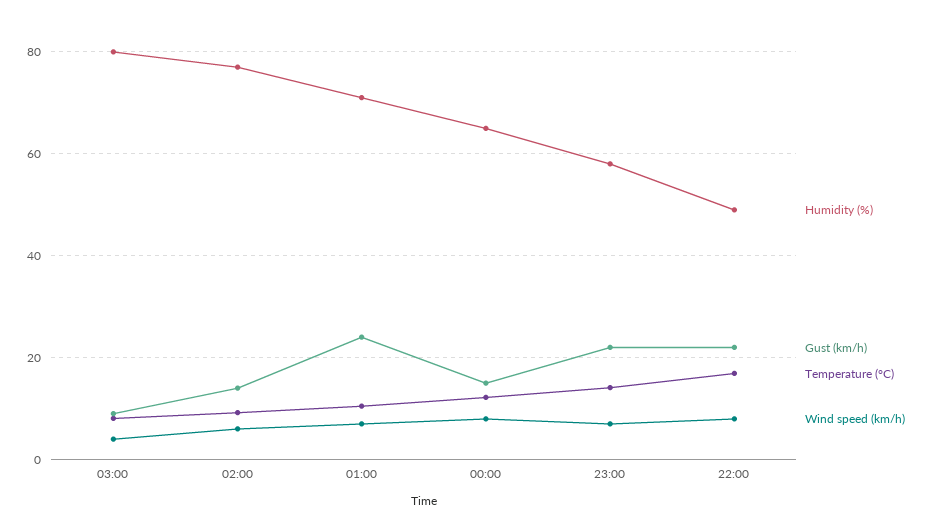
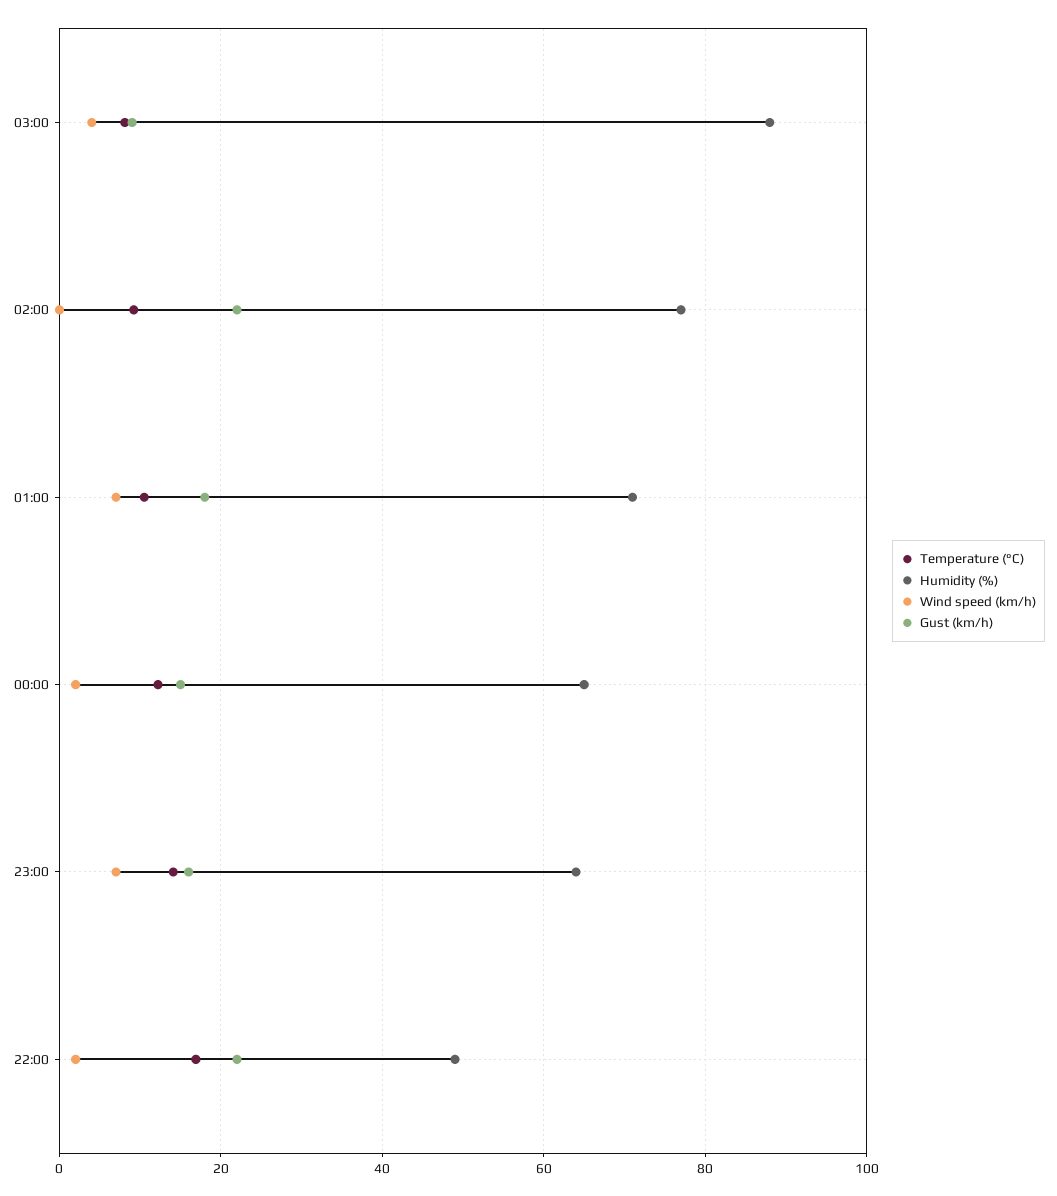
  {
    "Humidity (%)": {
-     "03:00": 80,
+     "03:00": 88,
      "02:00": 78,
      "01:00": 72,
      "00:00": 66,
-     "23:00": 58,
+     "23:00": 64,
      "22:00": 50
    },
    "Gust (km/h)": {
      "03:00": 10,
-     "02:00": 14,
+     "02:00": 22,
-     "01:00": 24,
+     "01:00": 18,
      "00:00": 16,
-     "23:00": 22,
+     "23:00": 16,
      "22:00": 22
    },
    "Temperature (°C)": {
      "03:00": 8,
      "02:00": 10,
      "01:00": 10,
      "00:00": 12,
      "23:00": 14,
      "22:00": 16
    },
    "Wind speed (km/h)": {
      "03:00": 4,
-     "02:00": 6,
+     "02:00": 0,
      "01:00": 8,
-     "00:00": 8,
+     "00:00": 2,
      "23:00": 8,
-     "22:00": 8
+     "22:00": 2
    }
  }

